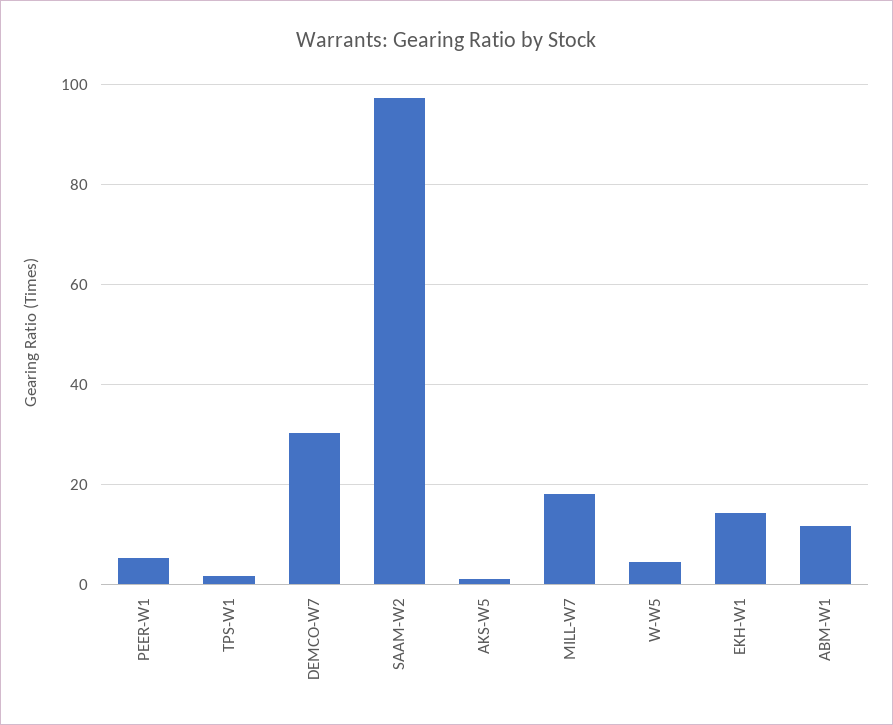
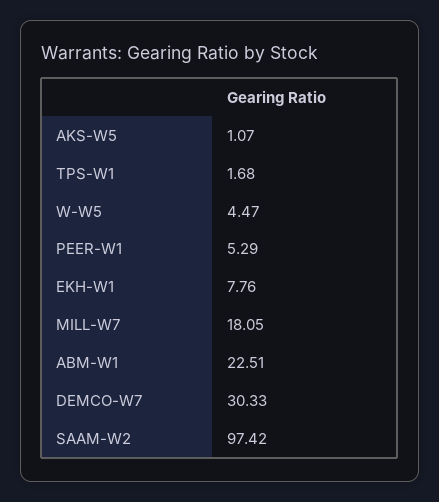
  {
    "PEER-W1": 5.29,
    "TPS-W1": 1.68,
    "DEMCO-W7": 30.33,
    "SAAM-W2": 97.42,
    "AKS-W5": 1.07,
    "MILL-W7": 18.05,
    "W-W5": 4.47,
-   "EKH-W1": 14,
+   "EKH-W1": 7.76,
-   "ABM-W1": 12
+   "ABM-W1": 22.51
  }

